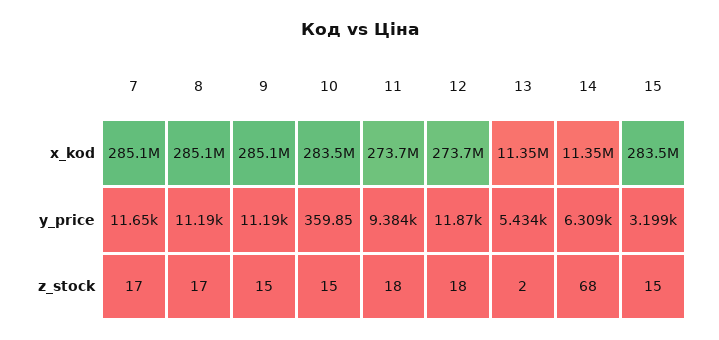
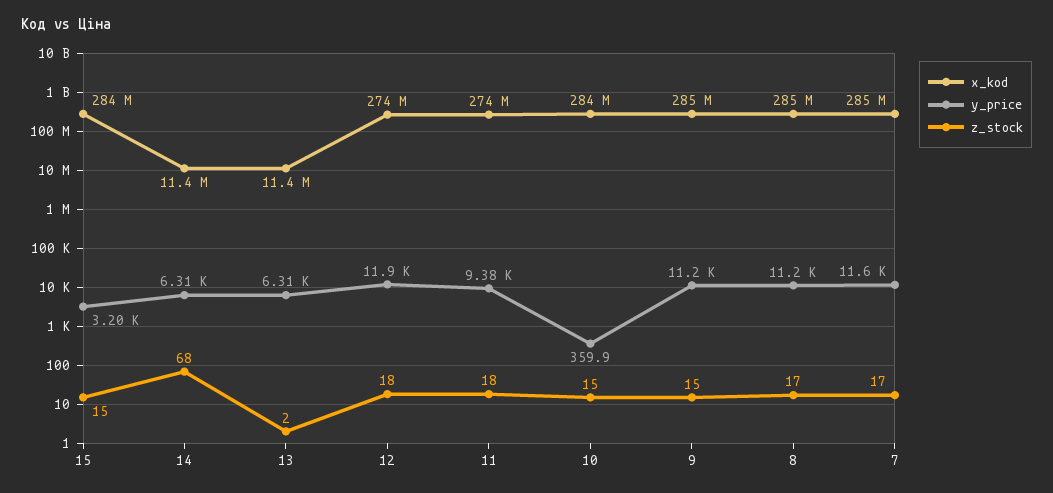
  {
    "x_kod": {
      "7": 285100000,
      "8": 285100000,
      "9": 285100000,
      "10": 283500000,
      "11": 273700000,
      "12": 273700000,
      "13": 11350000,
      "14": 11350000,
      "15": 283500000
    },
    "y_price": {
      "7": 11650,
      "8": 11190,
      "9": 11190,
      "10": 359.85,
      "11": 9384,
      "12": 11870,
-     "13": 5434,
+     "13": 6310,
      "14": 6309,
      "15": 3199
    },
    "z_stock": {
      "7": 17,
      "8": 17,
      "9": 15,
      "10": 15,
      "11": 18,
      "12": 18,
      "13": 2,
      "14": 68,
      "15": 15
    }
  }

